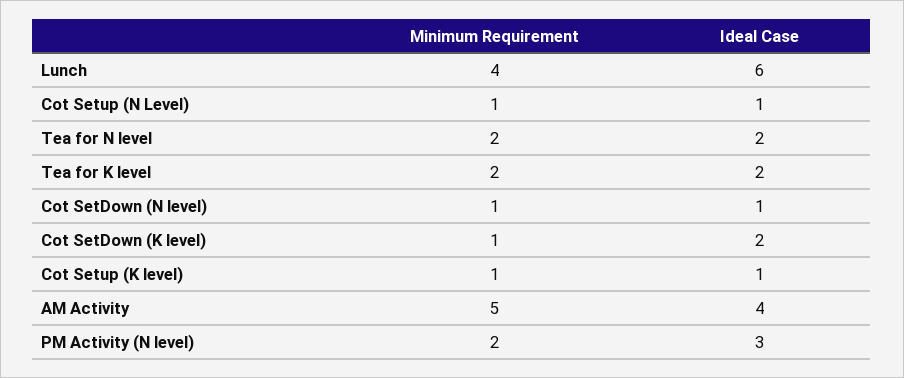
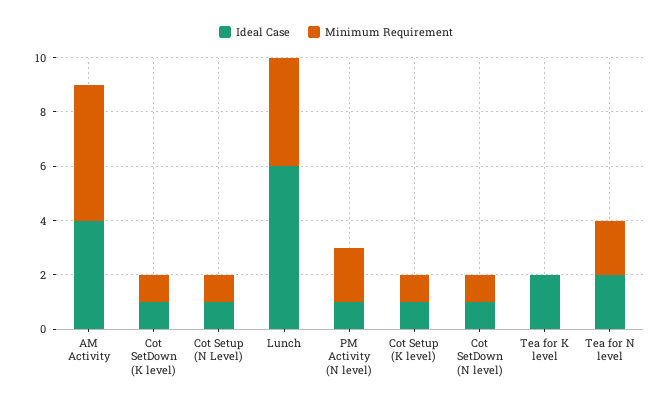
  {
    "Minimum Requirement": {
      "Lunch": 4,
      "Cot Setup (N Level)": 1,
      "Tea for N level": 2,
-     "Tea for K level": 2,
+     "Tea for K level": 0,
      "Cot SetDown (N level)": 1,
      "Cot SetDown (K level)": 1,
      "Cot Setup (K level)": 1,
      "AM Activity": 5,
      "PM Activity (N level)": 2
    },
    "Ideal Case": {
      "Lunch": 6,
      "Cot Setup (N Level)": 1,
      "Tea for N level": 2,
      "Tea for K level": 2,
      "Cot SetDown (N level)": 1,
-     "Cot SetDown (K level)": 2,
+     "Cot SetDown (K level)": 1,
      "Cot Setup (K level)": 1,
      "AM Activity": 4,
-     "PM Activity (N level)": 3
+     "PM Activity (N level)": 1
    }
  }

